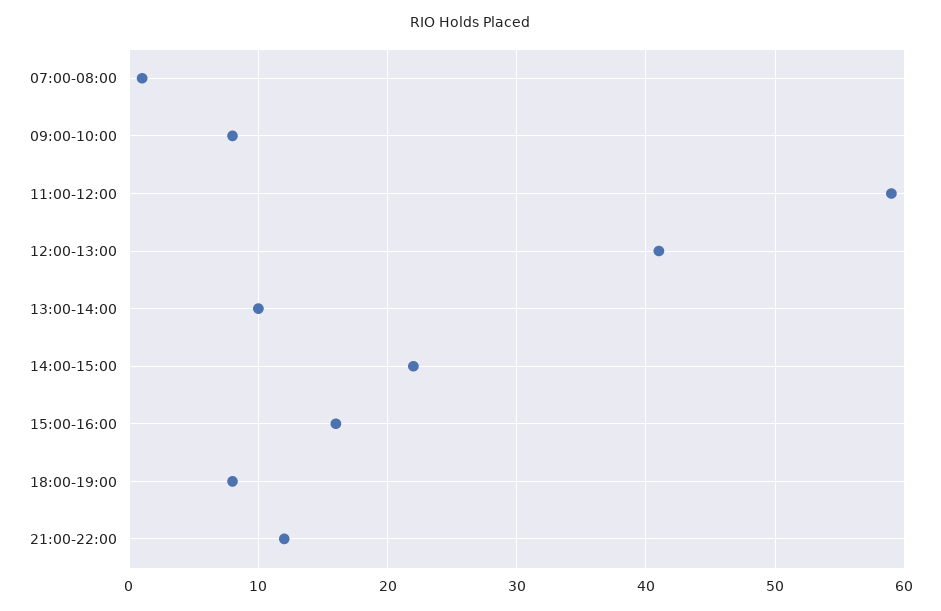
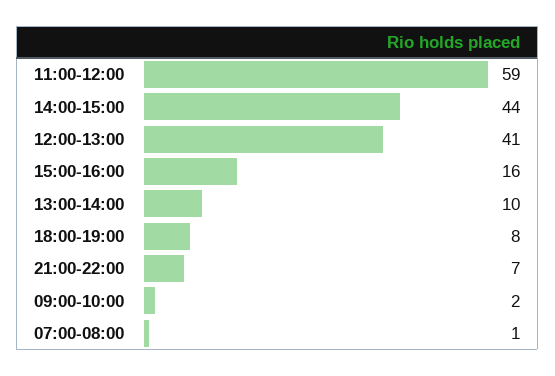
  {
    "07:00-08:00": 1,
-   "09:00-10:00": 8,
+   "09:00-10:00": 2,
    "11:00-12:00": 59,
    "12:00-13:00": 41,
    "13:00-14:00": 10,
-   "14:00-15:00": 22,
+   "14:00-15:00": 44,
    "15:00-16:00": 16,
    "18:00-19:00": 8,
-   "21:00-22:00": 12
+   "21:00-22:00": 7
  }

